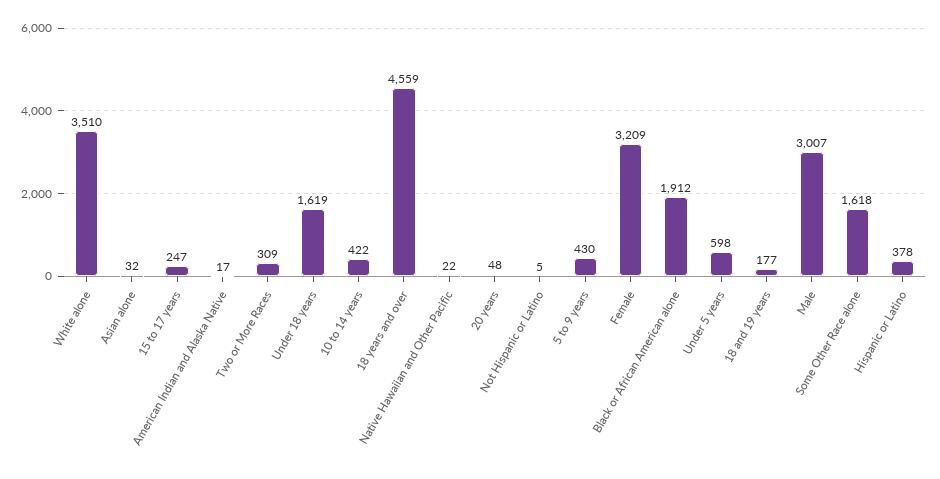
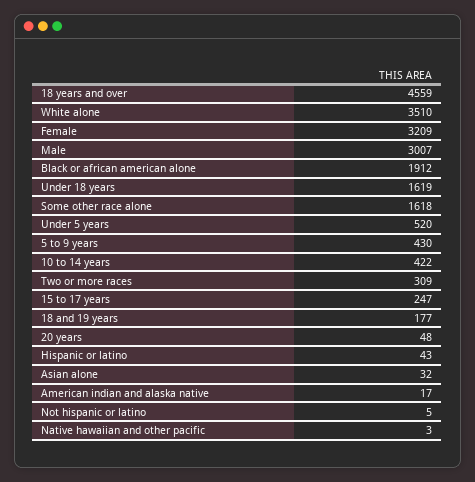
  {
    "White alone": 3510,
    "Asian alone": 32,
    "15 to 17 years": 247,
    "American Indian and Alaska Native": 17,
    "Two or More Races": 309,
    "Under 18 years": 1619,
    "10 to 14 years": 422,
    "18 years and over": 4559,
-   "Native Hawaiian and Other Pacific": 22,
+   "Native Hawaiian and Other Pacific": 3,
    "20 years": 48,
    "Not Hispanic or Latino": 5,
    "5 to 9 years": 430,
    "Female": 3209,
    "Black or African American alone": 1912,
-   "Under 5 years": 598,
+   "Under 5 years": 520,
    "18 and 19 years": 177,
    "Male": 3007,
    "Some Other Race alone": 1618,
-   "Hispanic or Latino": 378
+   "Hispanic or Latino": 43
  }

